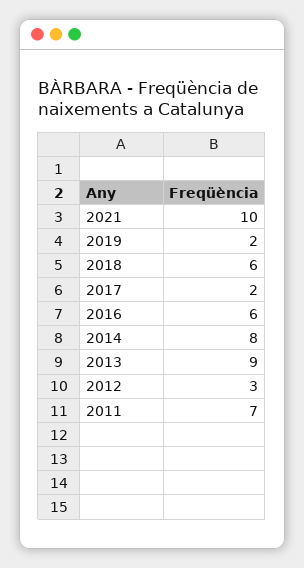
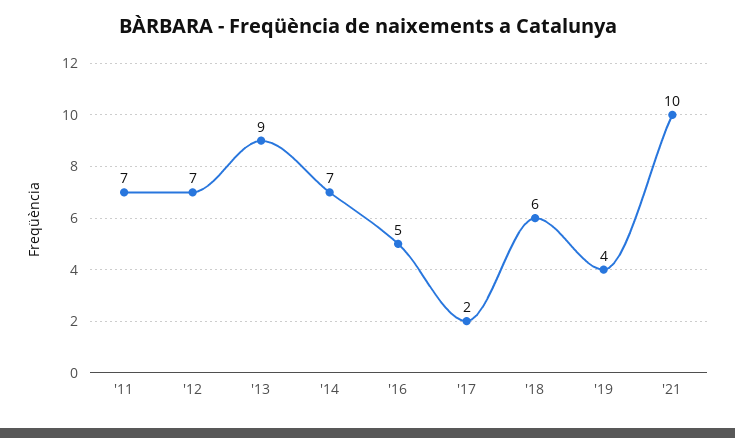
  {
    "2021": 10,
-   "2019": 2,
+   "2019": 4,
    "2018": 6,
    "2017": 2,
-   "2016": 6,
+   "2016": 5,
-   "2014": 8,
+   "2014": 7,
    "2013": 9,
-   "2012": 3,
+   "2012": 7,
    "2011": 7
  }

